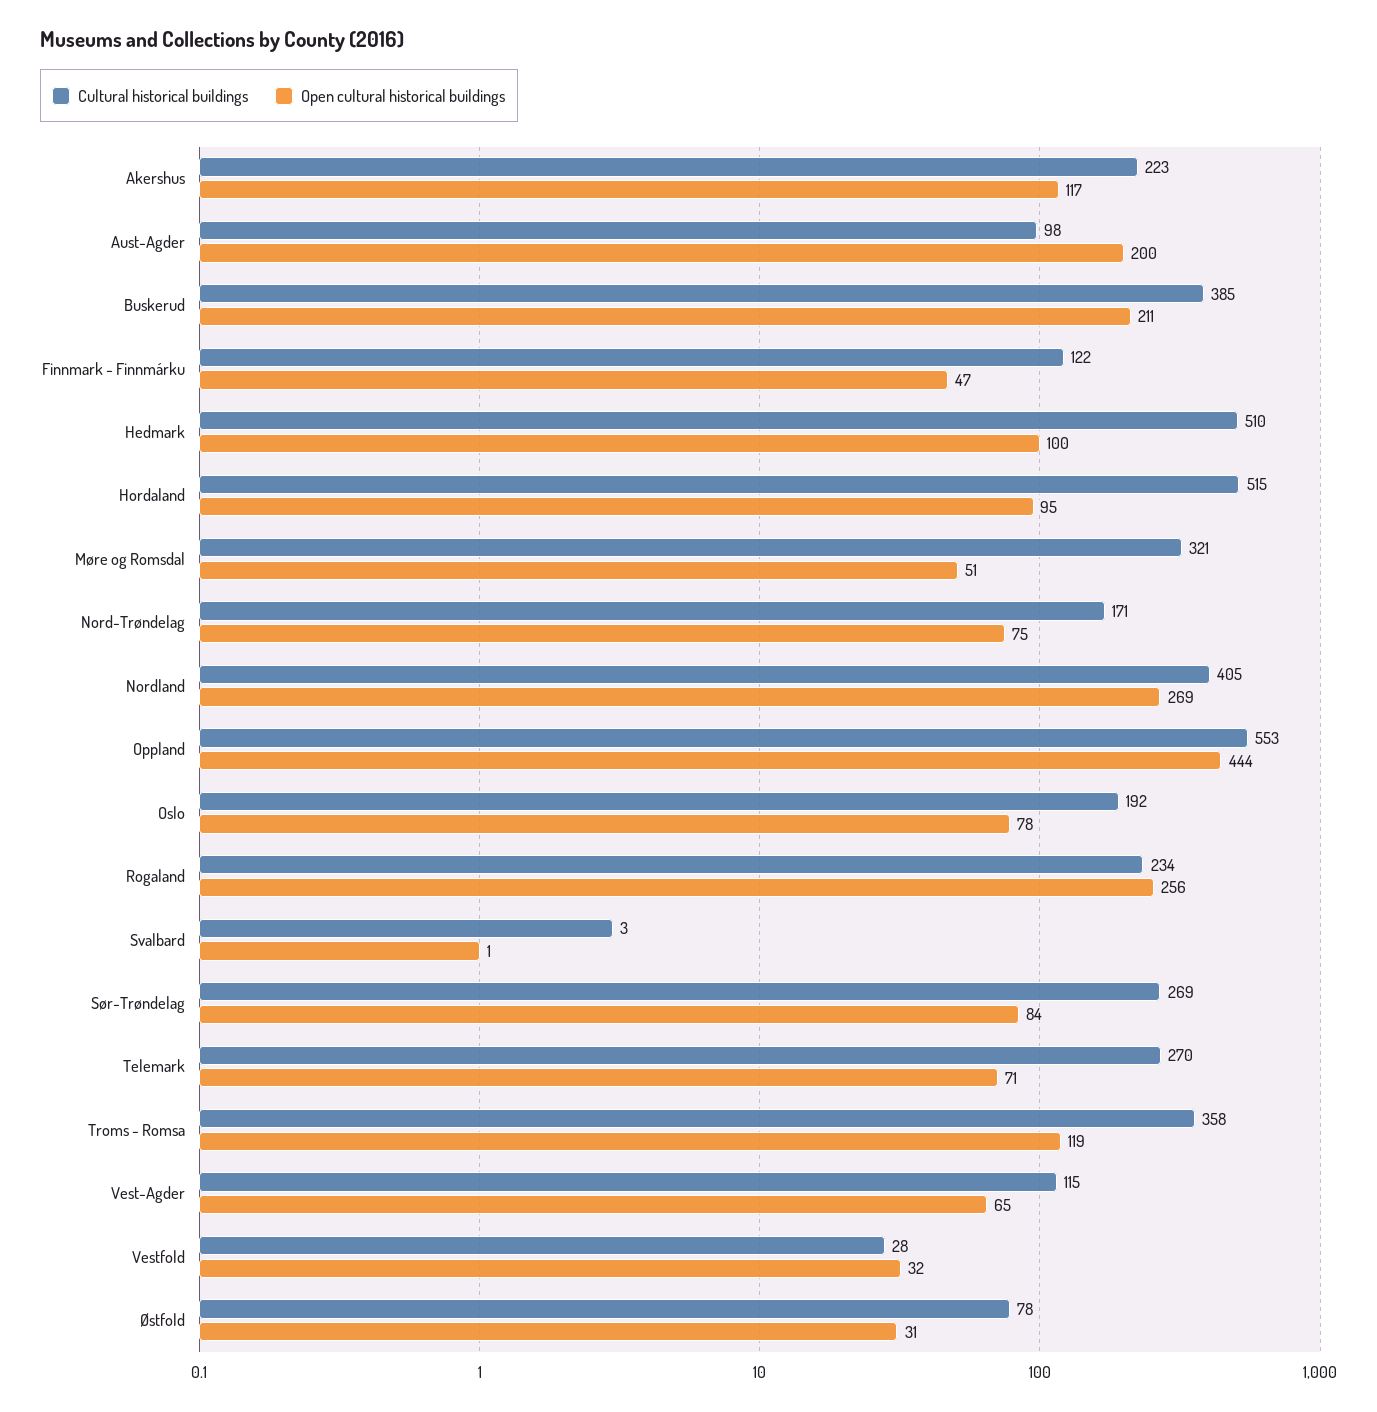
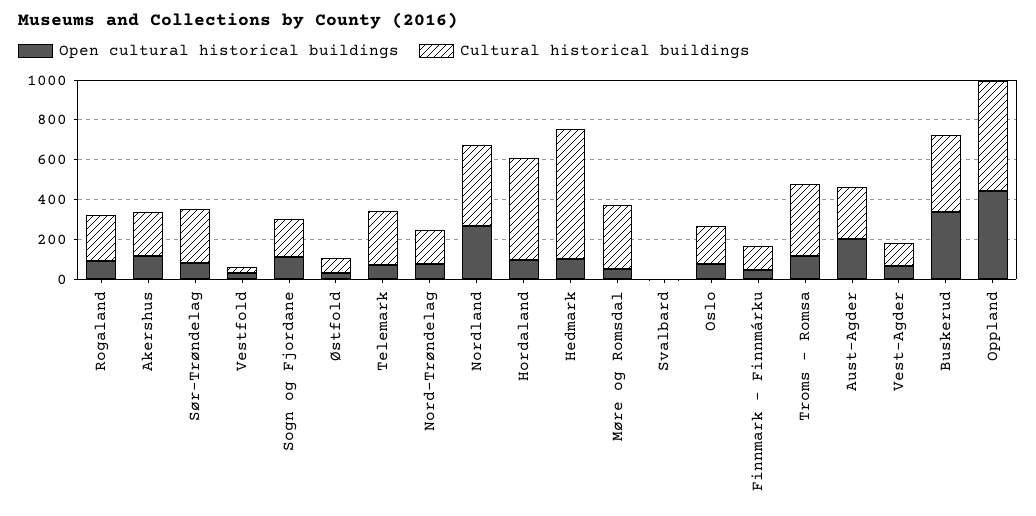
  {
    "Cultural historical buildings": {
      "Akershus": 223,
-     "Aust-Agder": 98,
+     "Aust-Agder": 250,
      "Buskerud": 385,
      "Finnmark - Finnmárku": 122,
-     "Hedmark": 510,
+     "Hedmark": 650,
      "Hordaland": 515,
      "Møre og Romsdal": 321,
      "Nord-Trøndelag": 171,
      "Nordland": 405,
      "Oppland": 553,
      "Oslo": 192,
      "Rogaland": 234,
      "Svalbard": 3,
      "Sør-Trøndelag": 269,
      "Telemark": 270,
      "Troms - Romsa": 358,
      "Vest-Agder": 115,
      "Vestfold": 28,
-     "Østfold": 78
+     "Østfold": 78,
+     "Sogn og Fjordane": 200
    },
    "Open cultural historical buildings": {
      "Akershus": 117,
      "Aust-Agder": 200,
-     "Buskerud": 211,
+     "Buskerud": 350,
      "Finnmark - Finnmárku": 47,
      "Hedmark": 100,
      "Hordaland": 95,
      "Møre og Romsdal": 51,
      "Nord-Trøndelag": 75,
      "Nordland": 269,
      "Oppland": 444,
      "Oslo": 78,
-     "Rogaland": 256,
+     "Rogaland": 100,
      "Svalbard": 1,
      "Sør-Trøndelag": 84,
      "Telemark": 71,
      "Troms - Romsa": 119,
      "Vest-Agder": 65,
      "Vestfold": 32,
-     "Østfold": 31
+     "Østfold": 31,
+     "Sogn og Fjordane": 100
    }
  }

